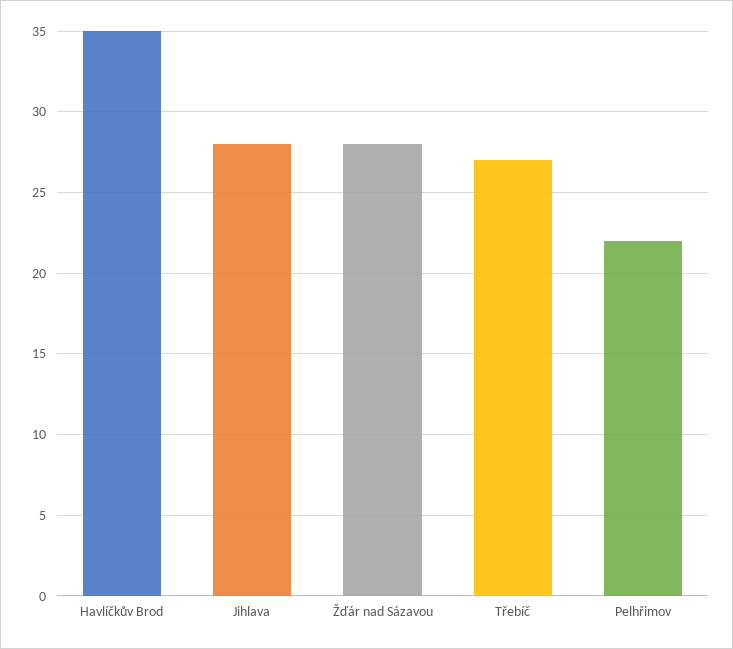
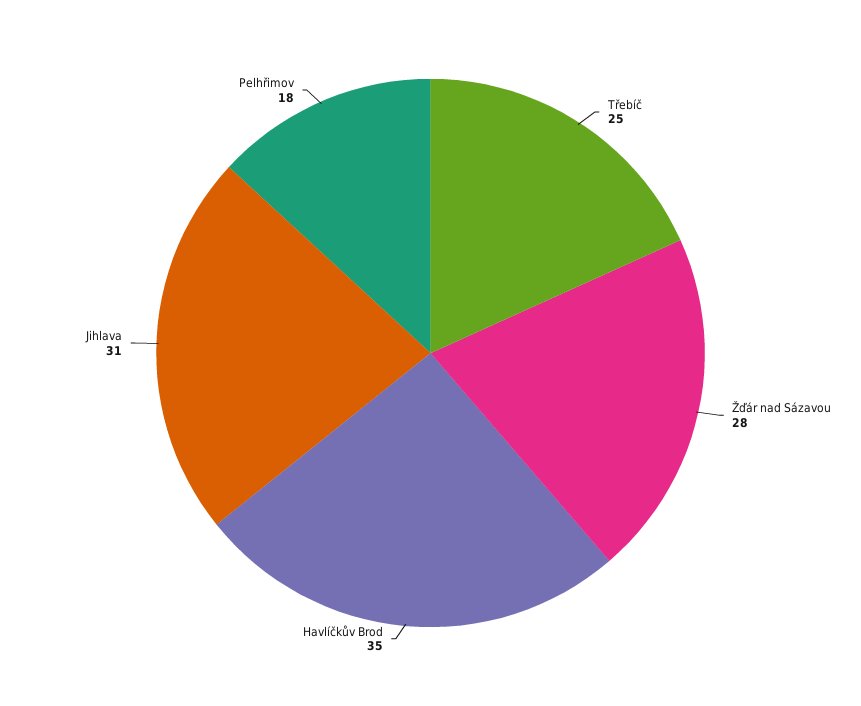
  {
    "Havlíčkův Brod": 35,
-   "Jihlava": 28,
+   "Jihlava": 31,
    "Žďár nad Sázavou": 28,
-   "Třebíč": 27,
+   "Třebíč": 25,
-   "Pelhřimov": 22
+   "Pelhřimov": 18
  }

